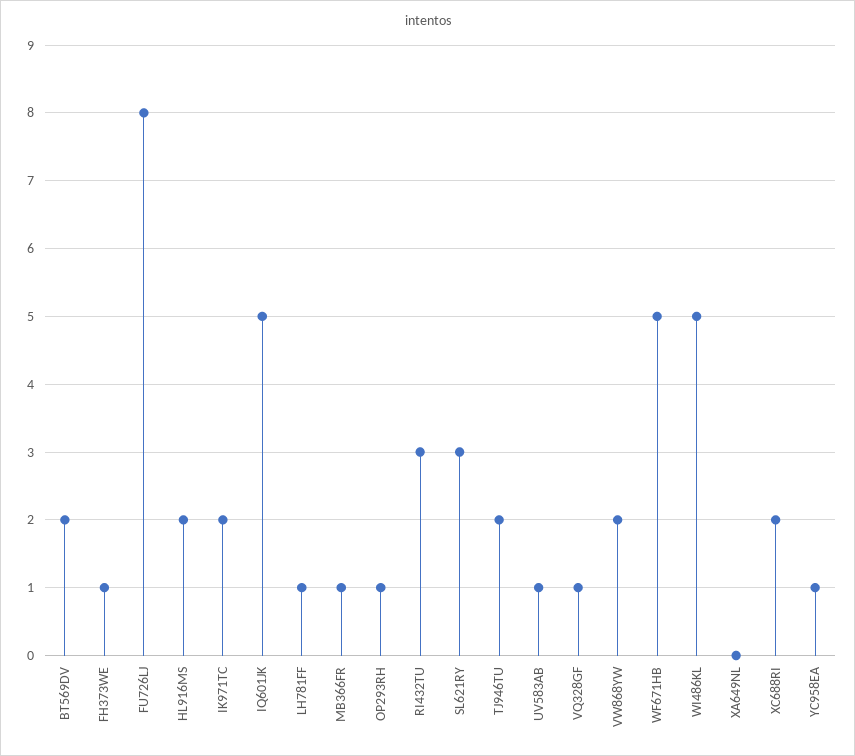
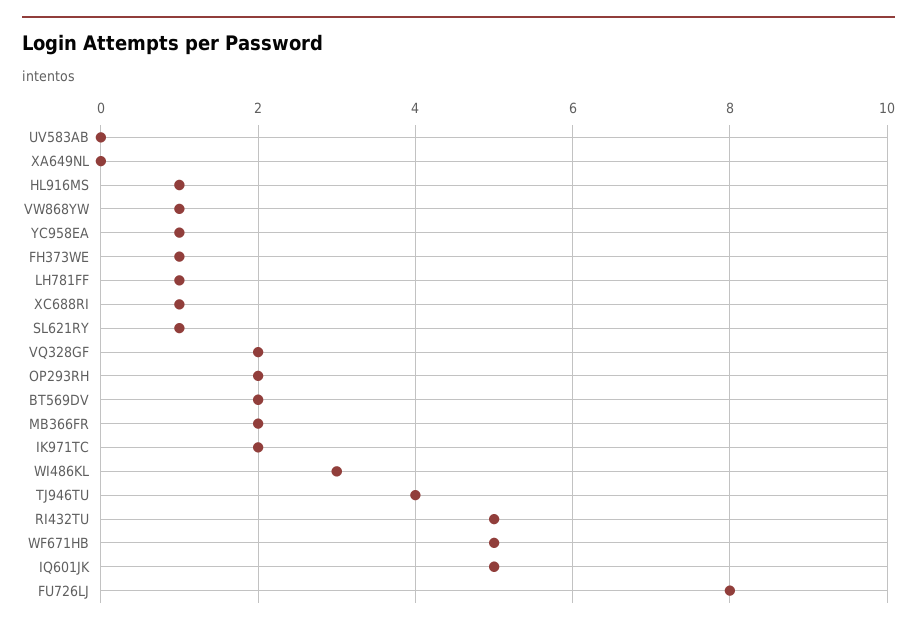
  {
    "BT569DV": 2,
    "FH373WE": 1,
    "FU726LJ": 8,
-   "HL916MS": 2,
+   "HL916MS": 1,
    "IK971TC": 2,
    "IQ601JK": 5,
    "LH781FF": 1,
-   "MB366FR": 1,
+   "MB366FR": 2,
-   "OP293RH": 1,
+   "OP293RH": 2,
-   "RI432TU": 3,
+   "RI432TU": 5,
-   "SL621RY": 3,
+   "SL621RY": 1,
-   "TJ946TU": 2,
+   "TJ946TU": 4,
-   "UV583AB": 1,
+   "UV583AB": 0,
-   "VQ328GF": 1,
+   "VQ328GF": 2,
-   "VW868YW": 2,
+   "VW868YW": 1,
    "WF671HB": 5,
-   "WI486KL": 5,
+   "WI486KL": 3,
    "XA649NL": 0,
-   "XC688RI": 2,
+   "XC688RI": 1,
    "YC958EA": 1
  }

